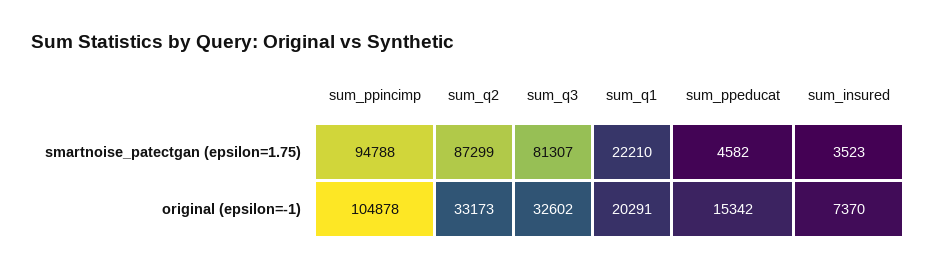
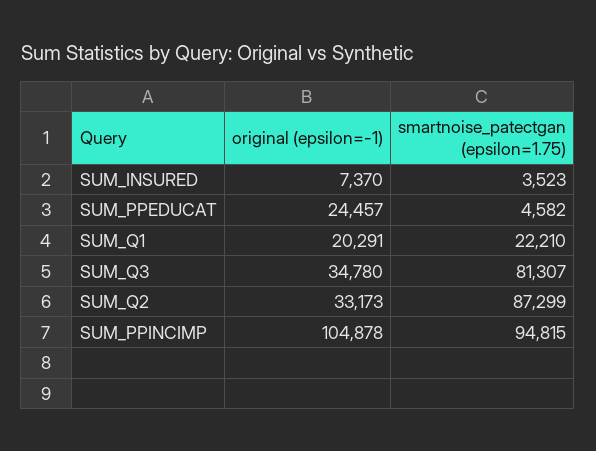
  {
    "sum_ppincimp": {
-     "smartnoise_patectgan (epsilon=1.75)": 94788,
+     "smartnoise_patectgan (epsilon=1.75)": 94815,
      "original (epsilon=-1)": 104878
    },
    "sum_q2": {
      "smartnoise_patectgan (epsilon=1.75)": 87299,
      "original (epsilon=-1)": 33173
    },
    "sum_q3": {
      "smartnoise_patectgan (epsilon=1.75)": 81307,
-     "original (epsilon=-1)": 32602
+     "original (epsilon=-1)": 34780
    },
    "sum_q1": {
      "smartnoise_patectgan (epsilon=1.75)": 22210,
      "original (epsilon=-1)": 20291
    },
    "sum_ppeducat": {
      "smartnoise_patectgan (epsilon=1.75)": 4582,
-     "original (epsilon=-1)": 15342
+     "original (epsilon=-1)": 24457
    },
    "sum_insured": {
      "smartnoise_patectgan (epsilon=1.75)": 3523,
      "original (epsilon=-1)": 7370
    }
  }

